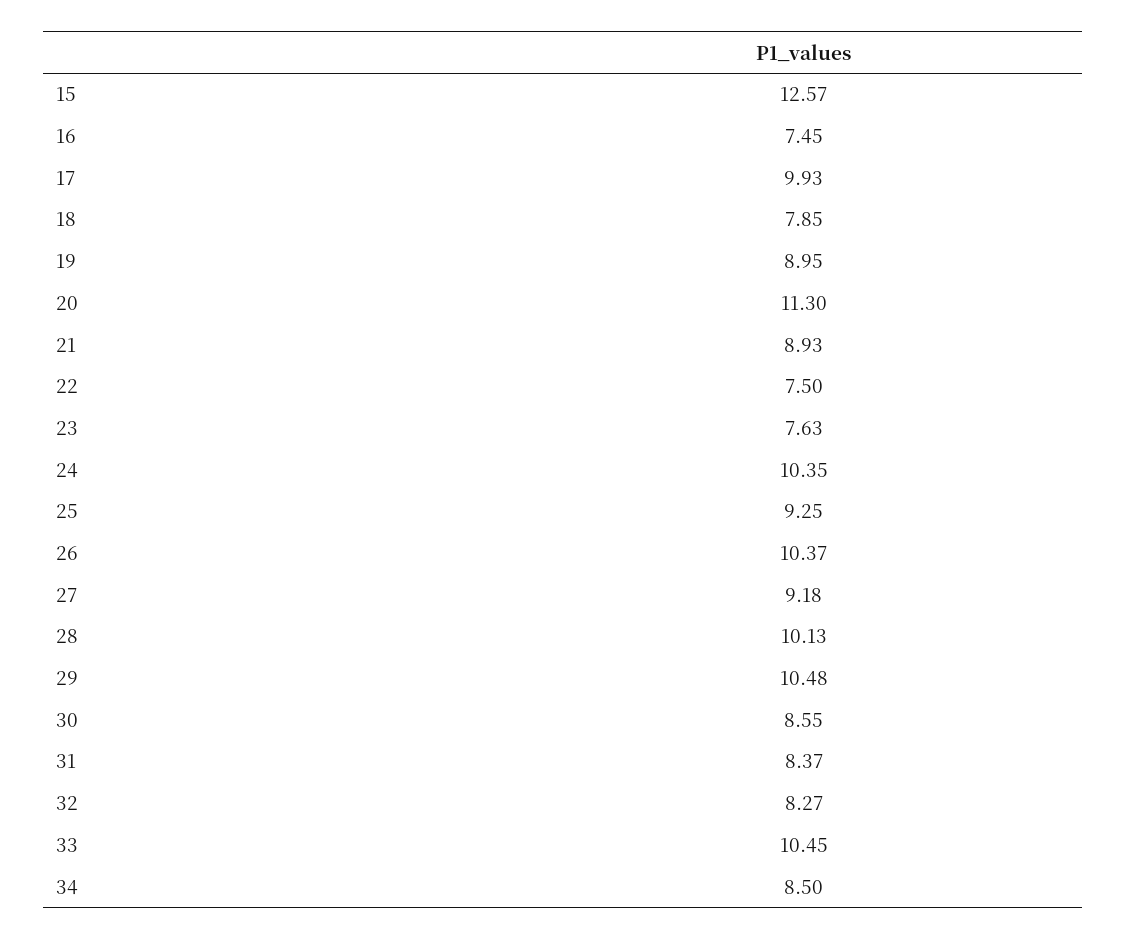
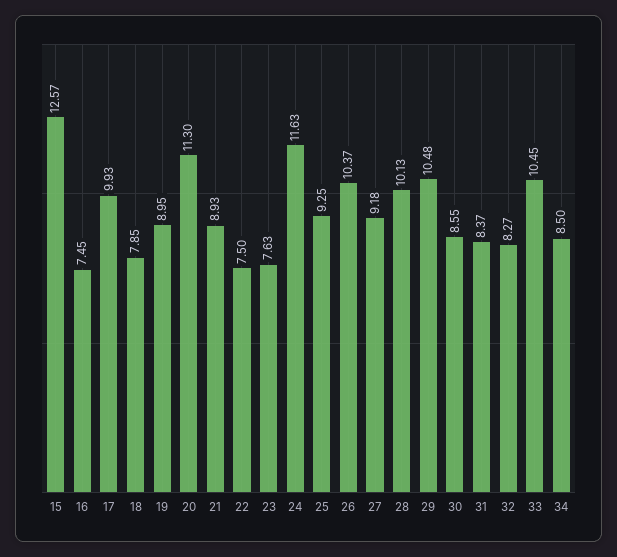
  {
    "15": 12.57,
    "16": 7.45,
    "17": 9.93,
    "18": 7.85,
    "19": 8.95,
    "20": 11.3,
    "21": 8.93,
    "22": 7.5,
    "23": 7.63,
-   "24": 10.35,
+   "24": 11.63,
    "25": 9.25,
    "26": 10.37,
    "27": 9.18,
    "28": 10.13,
    "29": 10.48,
    "30": 8.55,
    "31": 8.37,
    "32": 8.27,
    "33": 10.45,
    "34": 8.5
  }

